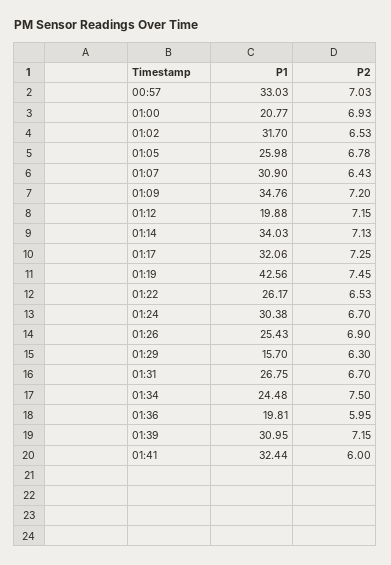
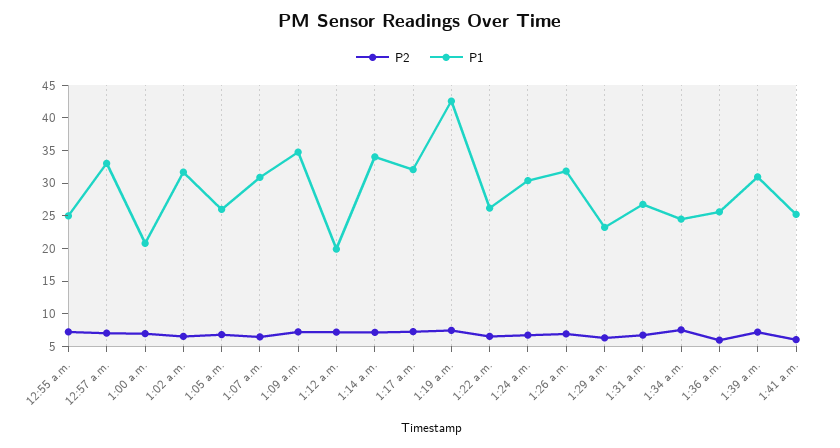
  {
    "P1": {
      "00:57": 33.03,
      "01:00": 20.77,
      "01:02": 31.7,
      "01:05": 25.98,
      "01:07": 30.9,
      "01:09": 34.76,
      "01:12": 19.88,
      "01:14": 34.03,
      "01:17": 32.06,
      "01:19": 42.56,
      "01:22": 26.17,
      "01:24": 30.38,
-     "01:26": 25.43,
+     "01:26": 32.5,
-     "01:29": 15.7,
+     "01:29": 22.5,
      "01:31": 26.75,
      "01:34": 24.48,
-     "01:36": 19.81,
+     "01:36": 25,
      "01:39": 30.95,
-     "01:41": 32.44
+     "01:41": 25,
+     "12:55 a.m.": 25
    },
    "P2": {
      "00:57": 7.03,
      "01:00": 6.93,
      "01:02": 6.53,
      "01:05": 6.78,
      "01:07": 6.43,
      "01:09": 7.2,
      "01:12": 7.15,
      "01:14": 7.13,
      "01:17": 7.25,
      "01:19": 7.45,
      "01:22": 6.53,
      "01:24": 6.7,
      "01:26": 6.9,
      "01:29": 6.3,
      "01:31": 6.7,
      "01:34": 7.5,
      "01:36": 5.95,
      "01:39": 7.15,
-     "01:41": 6
+     "01:41": 6,
+     "12:55 a.m.": 7.5
    }
  }

